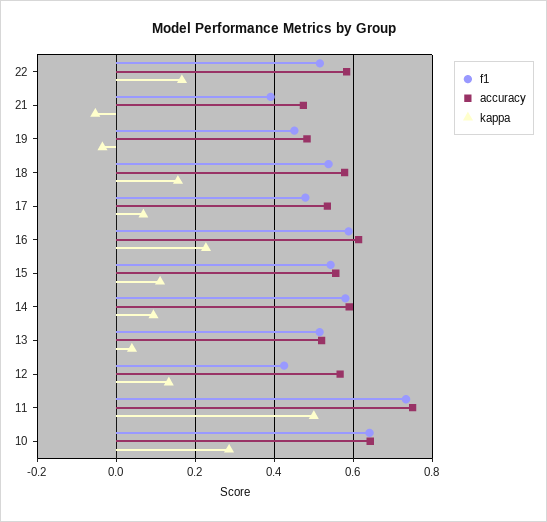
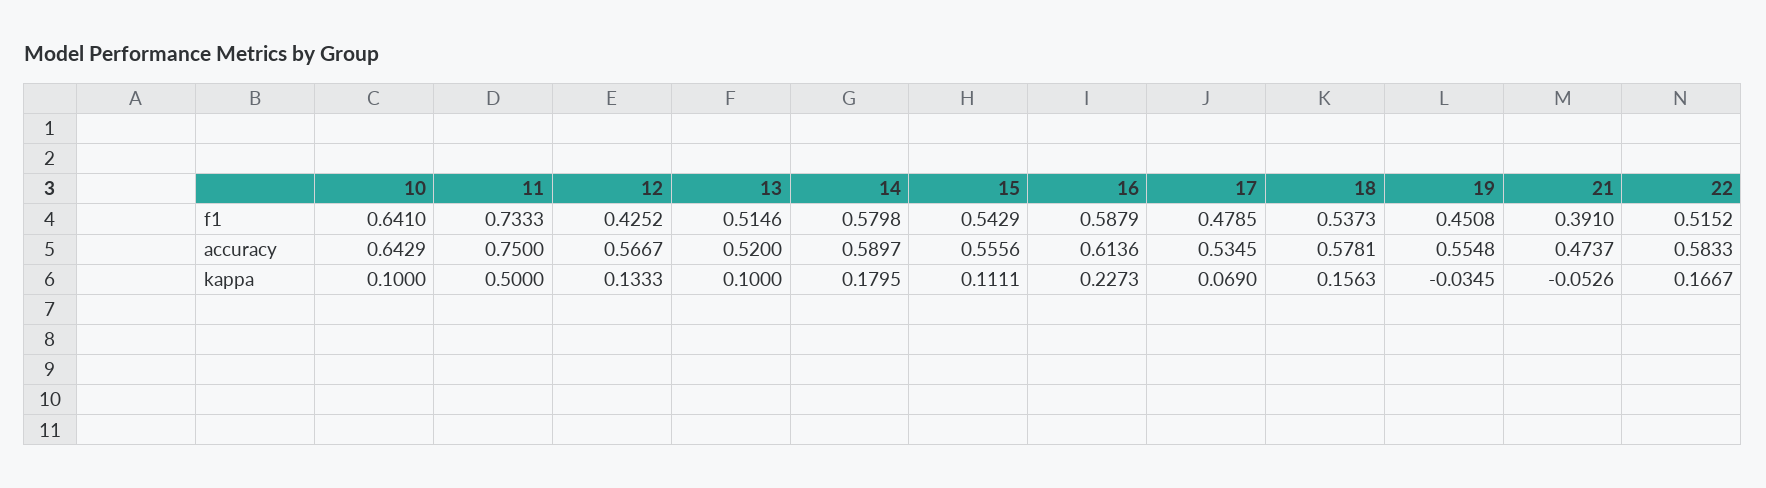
  {
    "f1": {
      "22": 0.5152,
      "21": 0.391,
      "19": 0.4508,
      "18": 0.5373,
      "17": 0.4785,
      "16": 0.5879,
      "15": 0.5429,
      "14": 0.5798,
      "13": 0.5146,
      "12": 0.4252,
      "11": 0.7333,
      "10": 0.641
    },
    "accuracy": {
      "22": 0.5833,
      "21": 0.4737,
-     "19": 0.48,
+     "19": 0.5548,
      "18": 0.5781,
      "17": 0.5345,
      "16": 0.6136,
      "15": 0.5556,
      "14": 0.5897,
      "13": 0.52,
      "12": 0.5667,
      "11": 0.75,
      "10": 0.6429
    },
    "kappa": {
      "22": 0.1667,
      "21": -0.0526,
      "19": -0.0345,
      "18": 0.1563,
      "17": 0.069,
      "16": 0.2273,
      "15": 0.1111,
-     "14": 0.1,
+     "14": 0.1795,
-     "13": 0.04,
+     "13": 0.1,
      "12": 0.1333,
      "11": 0.5,
-     "10": 0.28
+     "10": 0.1
    }
  }

